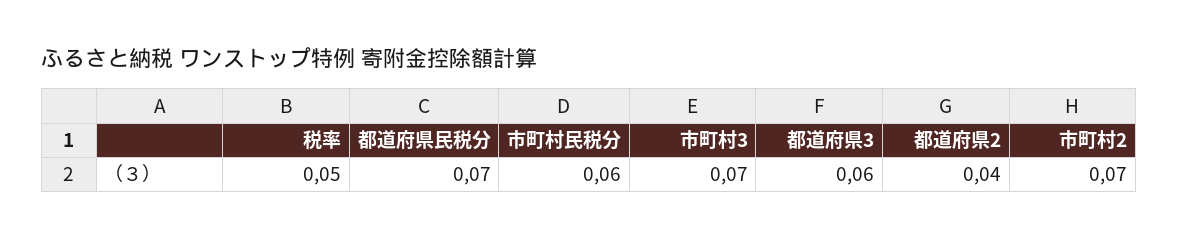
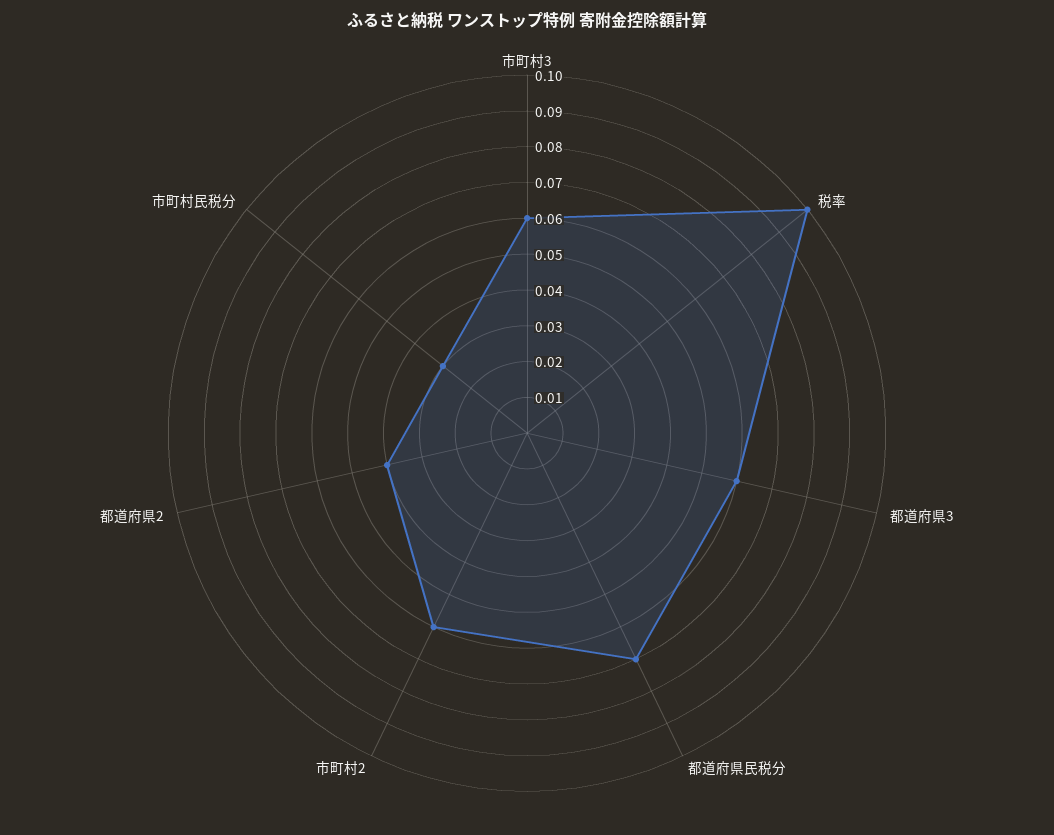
  {
-   "税率": 0.05,
+   "税率": 0.1,
    "都道府県民税分": 0.07,
-   "市町村民税分": 0.06,
+   "市町村民税分": 0.03,
-   "市町村3": 0.07,
+   "市町村3": 0.06,
    "都道府県3": 0.06,
    "都道府県2": 0.04,
-   "市町村2": 0.07
+   "市町村2": 0.06
  }

